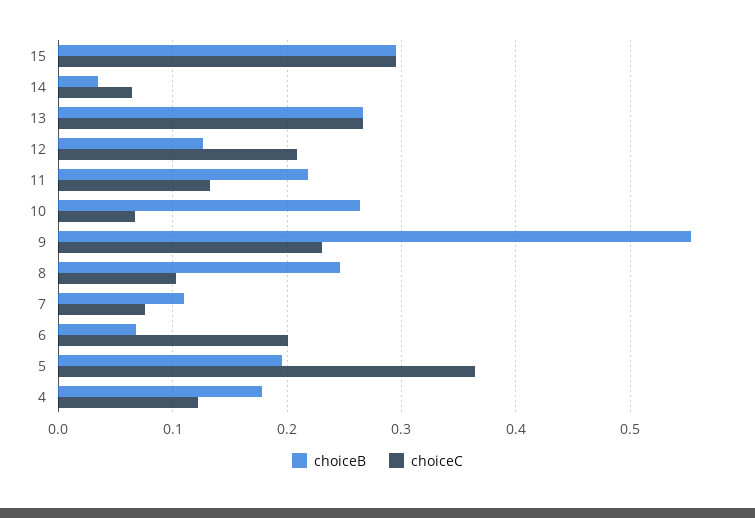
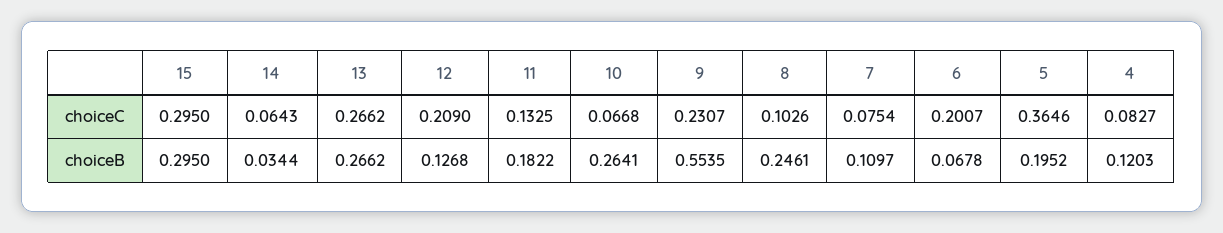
  {
    "choiceB": {
      "15": 0.295,
      "14": 0.0344,
      "13": 0.2662,
      "12": 0.1268,
-     "11": 0.22,
+     "11": 0.1822,
      "10": 0.2641,
      "9": 0.5535,
      "8": 0.2461,
      "7": 0.1097,
      "6": 0.0678,
      "5": 0.1952,
-     "4": 0.18
+     "4": 0.1203
    },
    "choiceC": {
      "15": 0.295,
      "14": 0.0643,
      "13": 0.2662,
      "12": 0.209,
      "11": 0.1325,
      "10": 0.0668,
      "9": 0.2307,
      "8": 0.1026,
      "7": 0.0754,
      "6": 0.2007,
      "5": 0.3646,
-     "4": 0.12
+     "4": 0.0827
    }
  }

